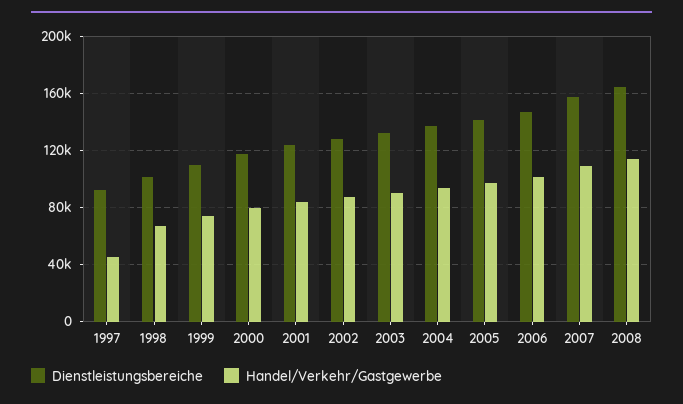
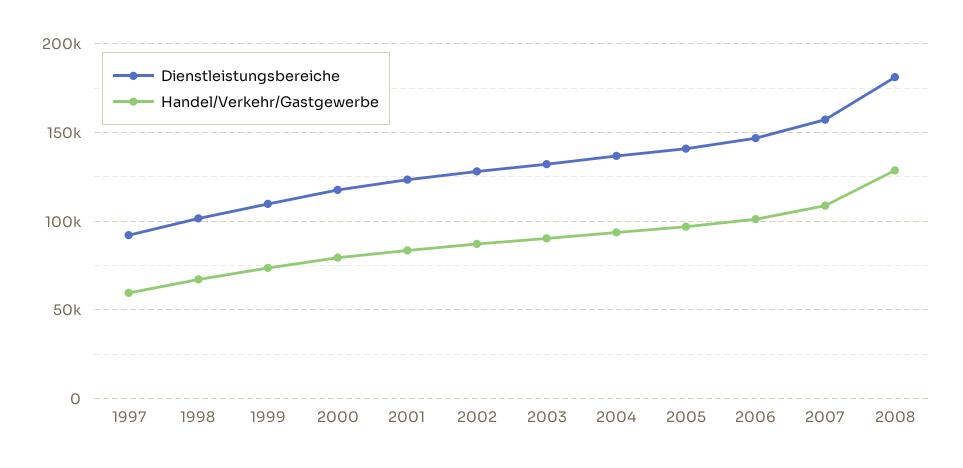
  {
    "Dienstleistungsbereiche": {
      "1997": 90000,
      "1998": 100000,
      "1999": 110000,
      "2000": 120000,
      "2001": 125000,
      "2002": 130000,
      "2003": 130000,
      "2004": 135000,
      "2005": 140000,
      "2006": 145000,
      "2007": 155000,
-     "2008": 165000
+     "2008": 180000
    },
    "Handel/Verkehr/Gastgewerbe": {
-     "1997": 45000,
+     "1997": 60000,
      "1998": 65000,
      "1999": 75000,
      "2000": 80000,
      "2001": 85000,
      "2002": 85000,
      "2003": 90000,
      "2004": 95000,
      "2005": 95000,
      "2006": 100000,
      "2007": 110000,
-     "2008": 115000
+     "2008": 130000
    }
  }

